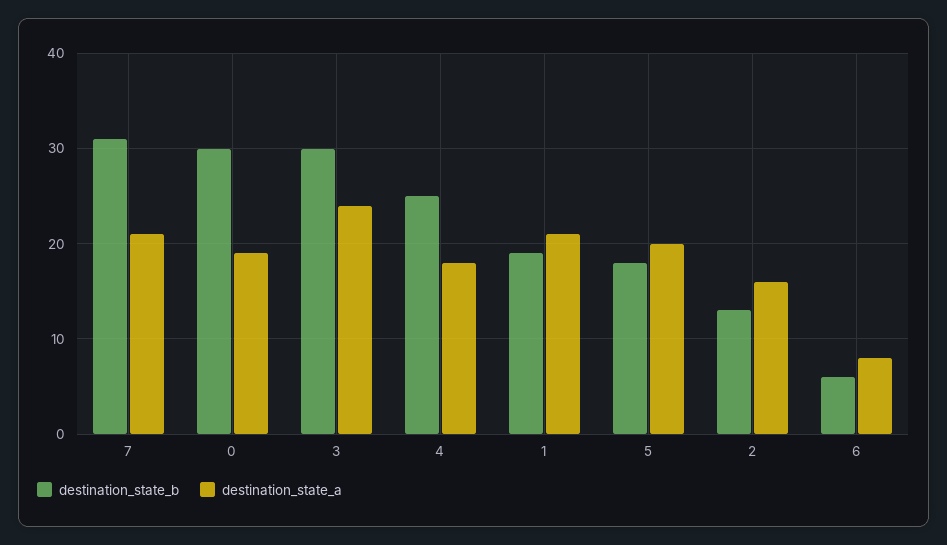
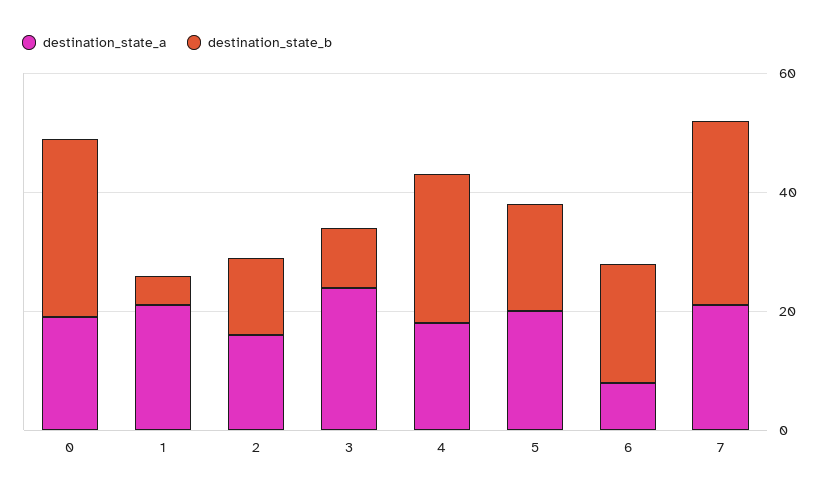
  {
    "destination_state_b": {
      "7": 31,
      "0": 30,
-     "3": 30,
+     "3": 10,
      "4": 25,
-     "1": 19,
+     "1": 5,
      "5": 18,
      "2": 13,
-     "6": 6
+     "6": 20
    },
    "destination_state_a": {
      "7": 21,
      "0": 19,
      "3": 24,
      "4": 18,
      "1": 21,
      "5": 20,
      "2": 16,
      "6": 8
    }
  }

